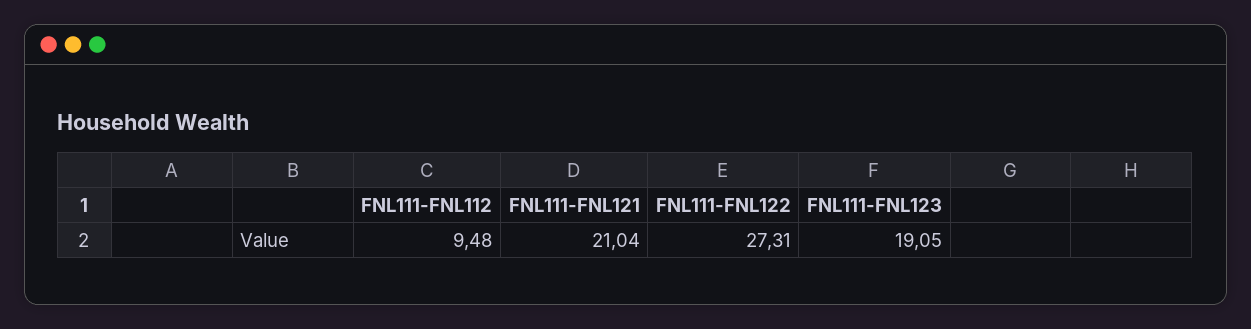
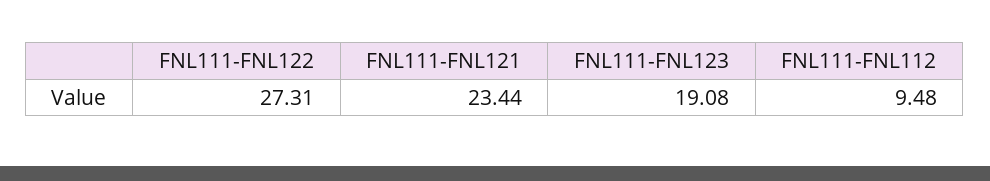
  {
    "FNL111-FNL112": 9.48,
-   "FNL111-FNL121": 21.04,
+   "FNL111-FNL121": 23.44,
    "FNL111-FNL122": 27.31,
-   "FNL111-FNL123": 19.05
+   "FNL111-FNL123": 19.08
  }

